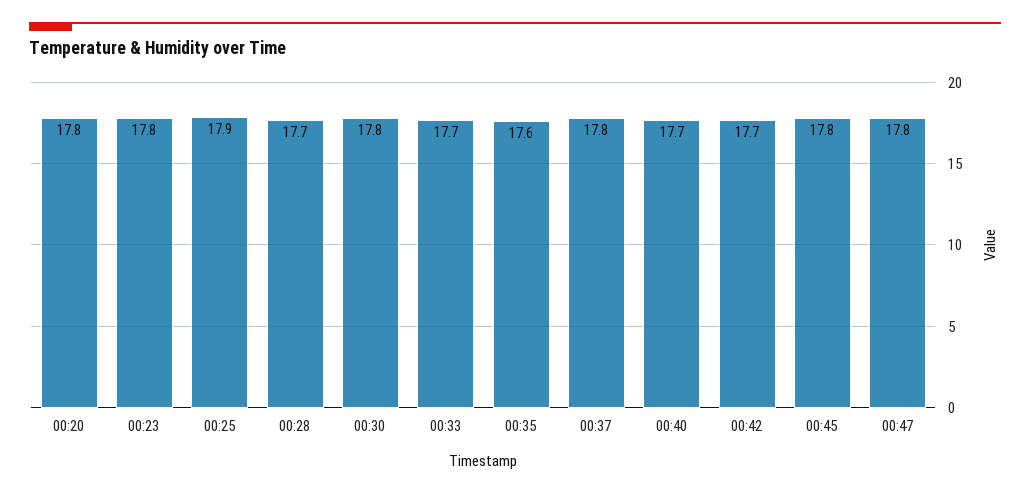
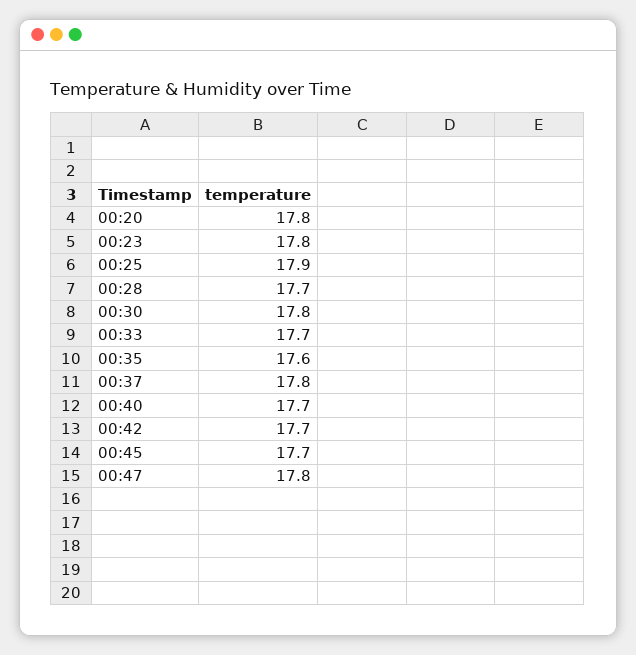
  {
    "00:20": 17.8,
    "00:23": 17.8,
    "00:25": 17.9,
    "00:28": 17.7,
    "00:30": 17.8,
    "00:33": 17.7,
    "00:35": 17.6,
    "00:37": 17.8,
    "00:40": 17.7,
    "00:42": 17.7,
-   "00:45": 17.8,
+   "00:45": 17.7,
    "00:47": 17.8
  }

